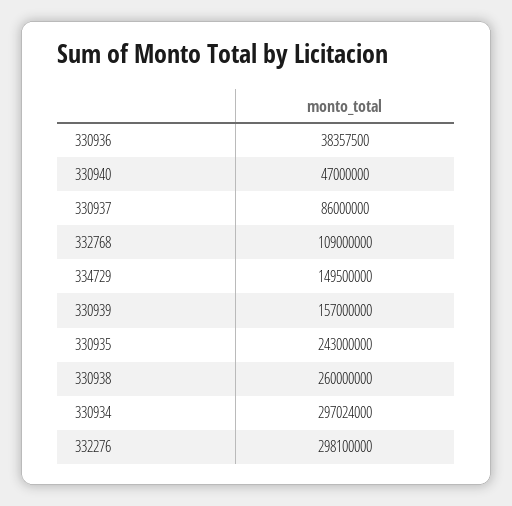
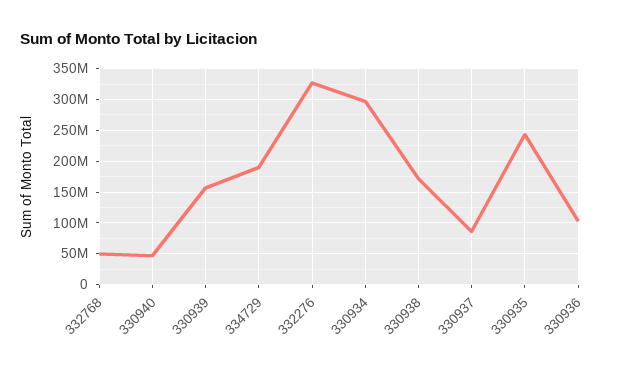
  {
-   "330936": 38357500,
+   "330936": 100000000,
    "330940": 47000000,
    "330937": 86000000,
-   "332768": 109000000,
+   "332768": 50000000,
-   "334729": 149500000,
+   "334729": 190000000,
    "330939": 157000000,
    "330935": 243000000,
-   "330938": 260000000,
+   "330938": 170000000,
    "330934": 297024000,
-   "332276": 298100000
+   "332276": 330000000
  }

